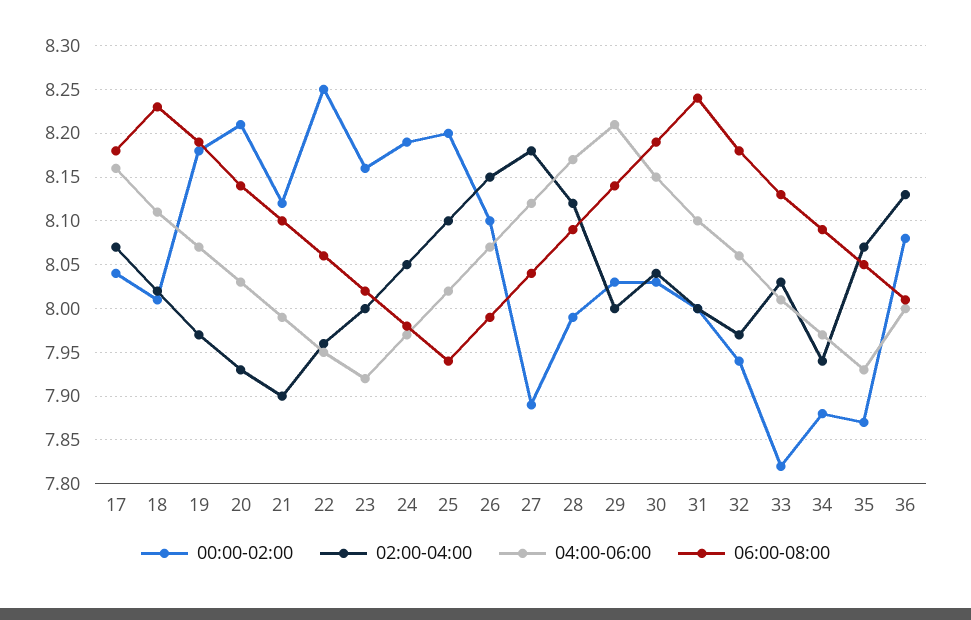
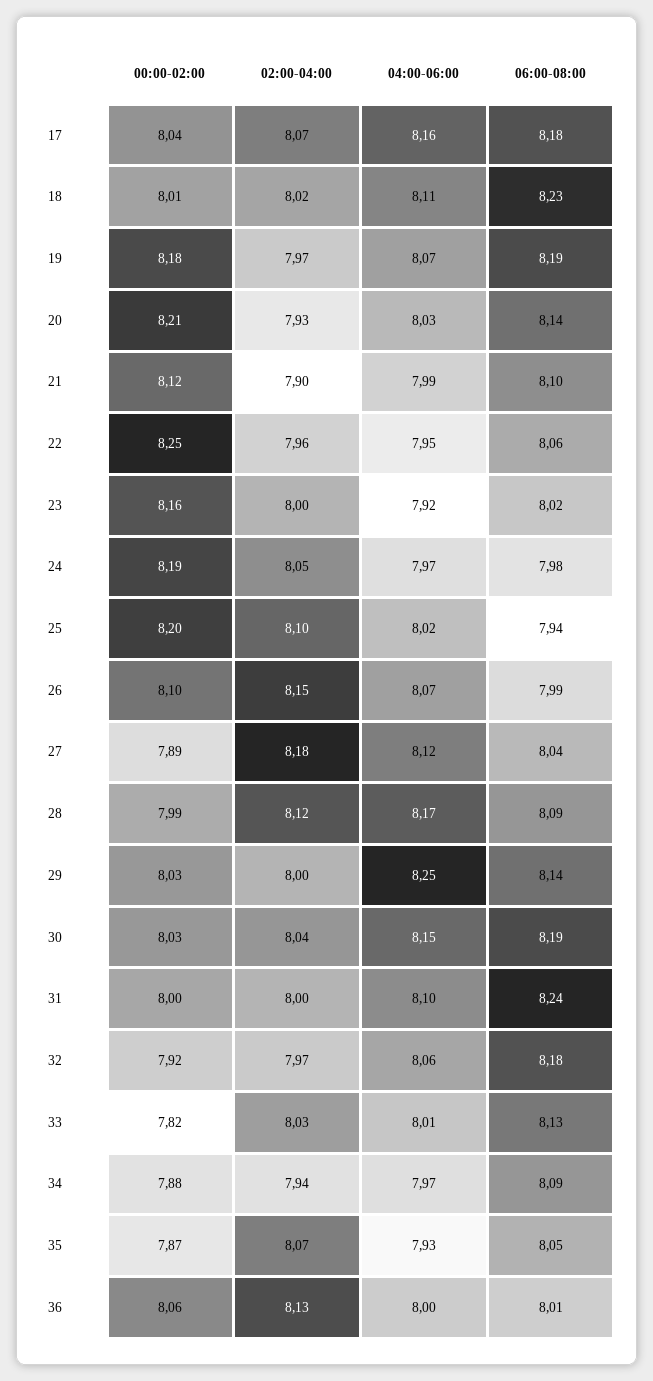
  {
    "00:00-02:00": {
      "17": 8.04,
      "18": 8.01,
      "19": 8.18,
      "20": 8.21,
      "21": 8.12,
      "22": 8.25,
      "23": 8.16,
      "24": 8.19,
      "25": 8.2,
      "26": 8.1,
      "27": 7.89,
      "28": 7.99,
      "29": 8.03,
      "30": 8.03,
      "31": 8,
-     "32": 7.94,
+     "32": 7.92,
      "33": 7.82,
      "34": 7.88,
      "35": 7.87,
-     "36": 8.08
+     "36": 8.06
    },
    "02:00-04:00": {
      "17": 8.07,
      "18": 8.02,
      "19": 7.97,
      "20": 7.93,
      "21": 7.9,
      "22": 7.96,
      "23": 8,
      "24": 8.05,
      "25": 8.1,
      "26": 8.15,
      "27": 8.18,
      "28": 8.12,
      "29": 8,
      "30": 8.04,
      "31": 8,
      "32": 7.97,
      "33": 8.03,
      "34": 7.94,
      "35": 8.07,
      "36": 8.13
    },
    "04:00-06:00": {
      "17": 8.16,
      "18": 8.11,
      "19": 8.07,
      "20": 8.03,
      "21": 7.99,
      "22": 7.95,
      "23": 7.92,
      "24": 7.97,
      "25": 8.02,
      "26": 8.07,
      "27": 8.12,
      "28": 8.17,
-     "29": 8.21,
+     "29": 8.25,
      "30": 8.15,
      "31": 8.1,
      "32": 8.06,
      "33": 8.01,
      "34": 7.97,
      "35": 7.93,
      "36": 8
    },
    "06:00-08:00": {
      "17": 8.18,
      "18": 8.23,
      "19": 8.19,
      "20": 8.14,
      "21": 8.1,
      "22": 8.06,
      "23": 8.02,
      "24": 7.98,
      "25": 7.94,
      "26": 7.99,
      "27": 8.04,
      "28": 8.09,
      "29": 8.14,
      "30": 8.19,
      "31": 8.24,
      "32": 8.18,
      "33": 8.13,
      "34": 8.09,
      "35": 8.05,
      "36": 8.01
    }
  }

